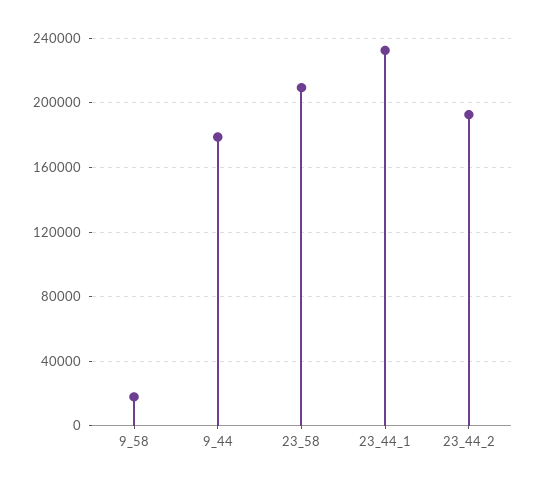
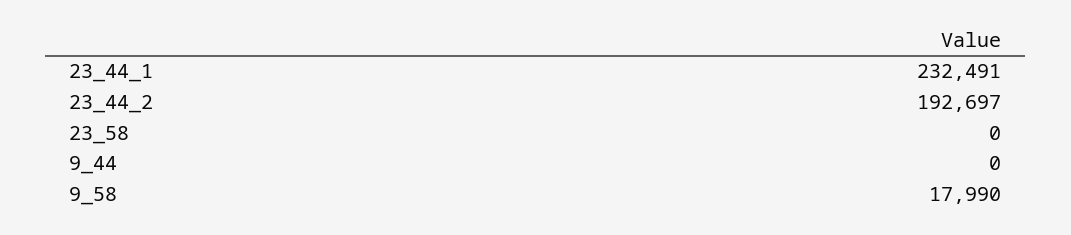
  {
    "9_58": 17990,
-   "9_44": 180000,
+   "9_44": 0,
-   "23_58": 210000,
+   "23_58": 0,
    "23_44_1": 232491,
    "23_44_2": 192697
  }

